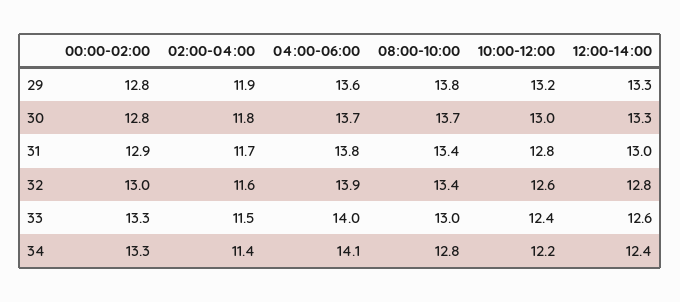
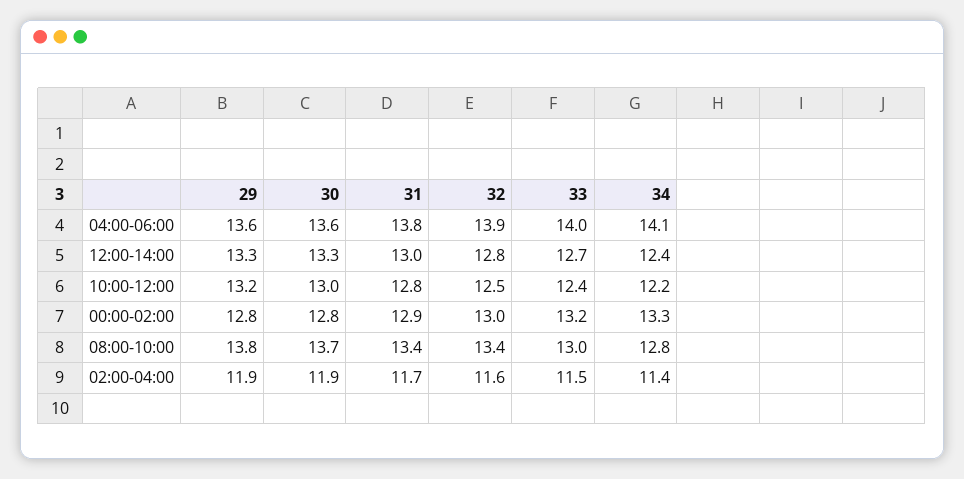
  {
    "00:00-02:00": {
      "29": 12.8,
      "30": 12.8,
      "31": 12.9,
      "32": 13,
-     "33": 13.3,
+     "33": 13.2,
      "34": 13.3
    },
    "02:00-04:00": {
      "29": 11.9,
-     "30": 11.8,
+     "30": 11.9,
      "31": 11.7,
      "32": 11.6,
      "33": 11.5,
      "34": 11.4
    },
    "04:00-06:00": {
      "29": 13.6,
-     "30": 13.7,
+     "30": 13.6,
      "31": 13.8,
      "32": 13.9,
      "33": 14,
      "34": 14.1
    },
    "08:00-10:00": {
      "29": 13.8,
      "30": 13.7,
      "31": 13.4,
      "32": 13.4,
      "33": 13,
      "34": 12.8
    },
    "10:00-12:00": {
      "29": 13.2,
      "30": 13,
      "31": 12.8,
-     "32": 12.6,
+     "32": 12.5,
      "33": 12.4,
      "34": 12.2
    },
    "12:00-14:00": {
      "29": 13.3,
      "30": 13.3,
      "31": 13,
      "32": 12.8,
-     "33": 12.6,
+     "33": 12.7,
      "34": 12.4
    }
  }

